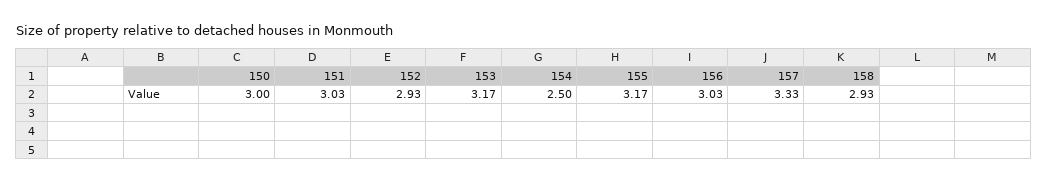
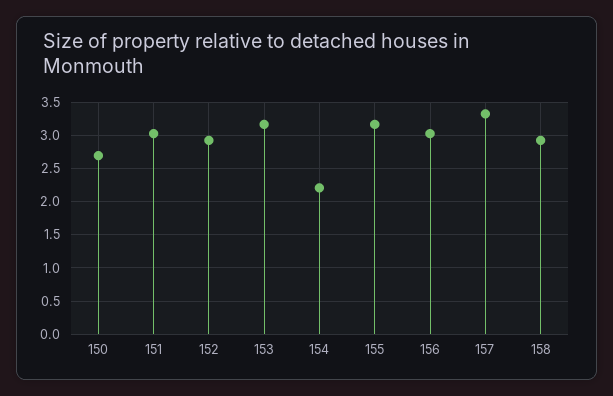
  {
-   "150": 3,
+   "150": 2.7,
    "151": 3.03,
    "152": 2.93,
    "153": 3.17,
-   "154": 2.5,
+   "154": 2.2,
    "155": 3.17,
    "156": 3.03,
    "157": 3.33,
    "158": 2.93
  }

